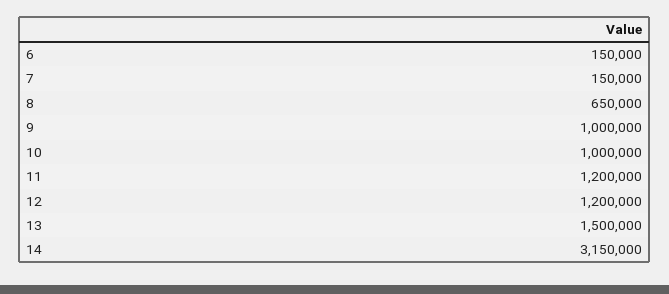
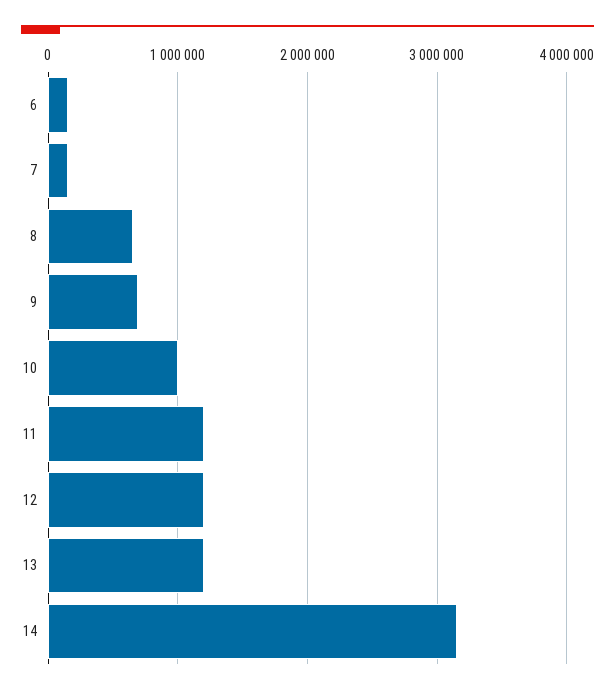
  {
    "6": 150000,
    "7": 150000,
    "8": 650000,
-   "9": 1000000,
+   "9": 700000,
    "10": 1000000,
    "11": 1200000,
    "12": 1200000,
-   "13": 1500000,
+   "13": 1200000,
    "14": 3150000
  }

